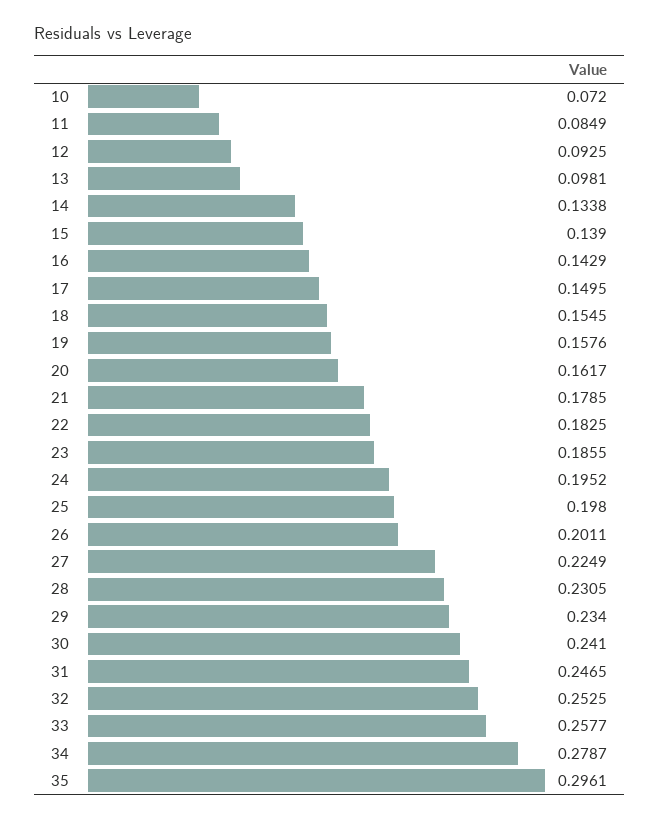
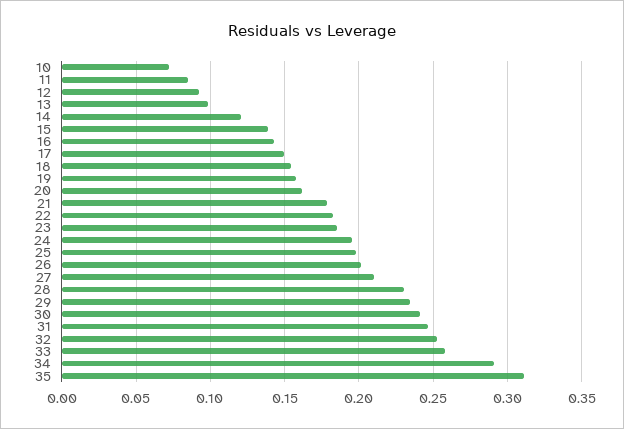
  {
    "10": 0.072,
    "11": 0.0849,
    "12": 0.0925,
    "13": 0.0981,
-   "14": 0.1338,
+   "14": 0.12,
    "15": 0.139,
    "16": 0.1429,
    "17": 0.1495,
    "18": 0.1545,
    "19": 0.1576,
    "20": 0.1617,
    "21": 0.1785,
    "22": 0.1825,
    "23": 0.1855,
    "24": 0.1952,
    "25": 0.198,
    "26": 0.2011,
-   "27": 0.2249,
+   "27": 0.21,
    "28": 0.2305,
    "29": 0.234,
    "30": 0.241,
    "31": 0.2465,
    "32": 0.2525,
    "33": 0.2577,
-   "34": 0.2787,
+   "34": 0.29,
-   "35": 0.2961
+   "35": 0.31
  }

